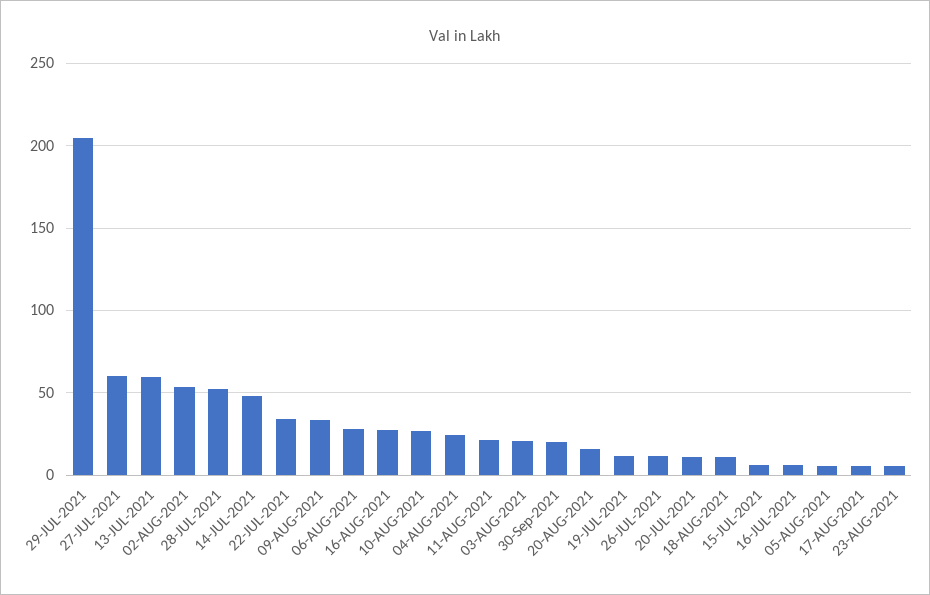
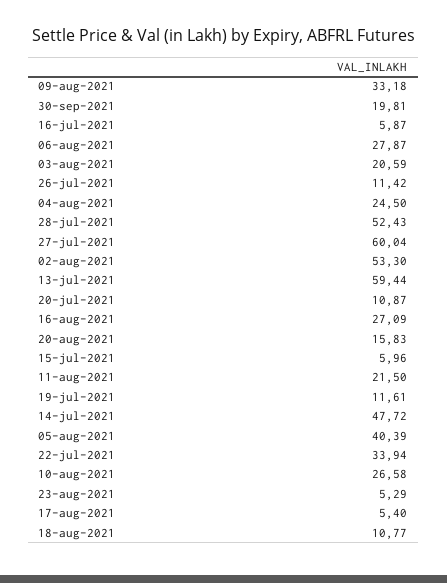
  {
-   "29-JUL-2021": 205,
    "27-JUL-2021": 60.04,
    "13-JUL-2021": 59.44,
    "02-AUG-2021": 53.3,
    "28-JUL-2021": 52.43,
    "14-JUL-2021": 47.72,
    "22-JUL-2021": 33.94,
    "09-AUG-2021": 33.18,
    "06-AUG-2021": 27.87,
    "16-AUG-2021": 27.09,
    "10-AUG-2021": 26.58,
    "04-AUG-2021": 24.5,
    "11-AUG-2021": 21.5,
    "03-AUG-2021": 20.59,
    "30-Sep-2021": 19.81,
    "20-AUG-2021": 15.83,
    "19-JUL-2021": 11.61,
    "26-JUL-2021": 11.42,
    "20-JUL-2021": 10.87,
    "18-AUG-2021": 10.77,
    "15-JUL-2021": 5.96,
    "16-JUL-2021": 5.87,
-   "05-AUG-2021": 5,
+   "05-AUG-2021": 40.39,
    "17-AUG-2021": 5.4,
    "23-AUG-2021": 5.29
  }

